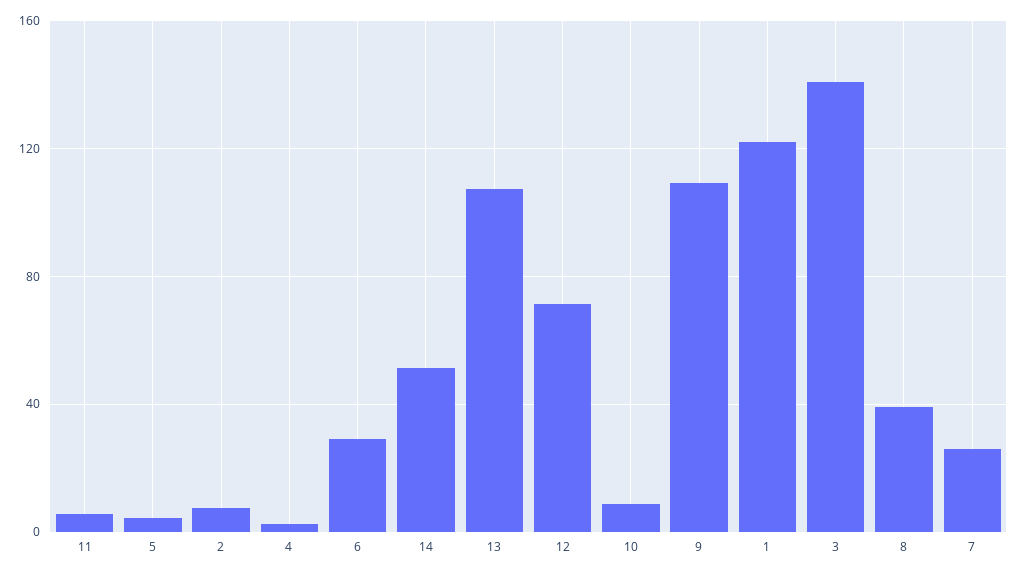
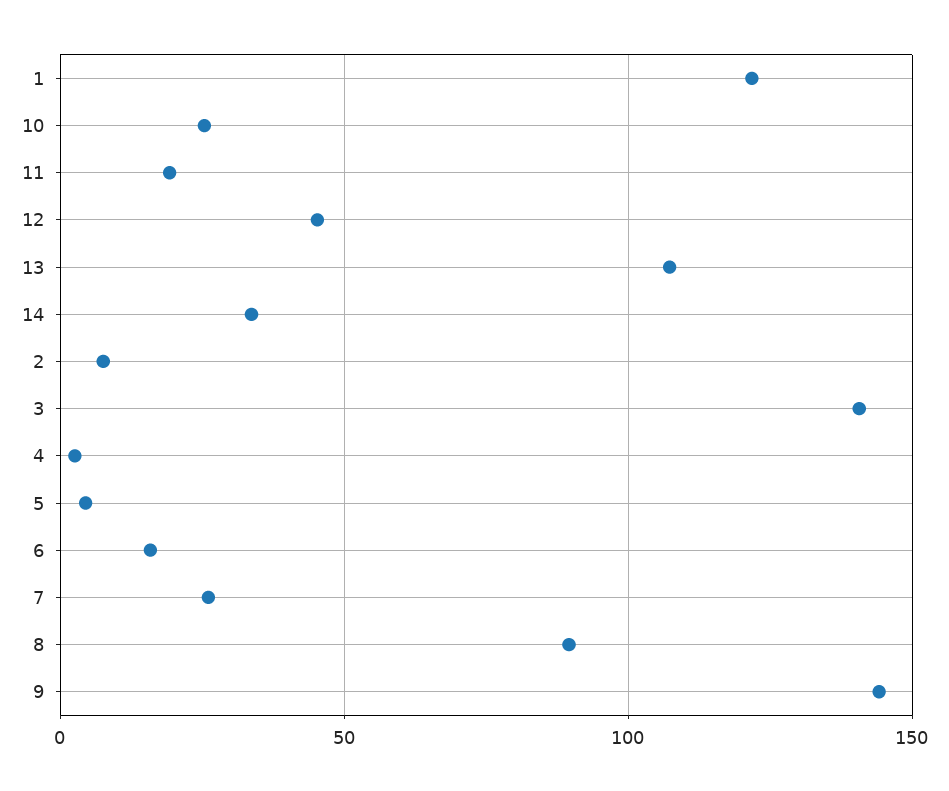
  {
-   "11": 5,
+   "11": 20,
    "5": 5,
    "2": 10,
    "4": 5,
-   "6": 30,
+   "6": 15,
-   "14": 50,
+   "14": 35,
    "13": 105,
-   "12": 70,
+   "12": 45,
-   "10": 10,
+   "10": 25,
-   "9": 110,
+   "9": 145,
    "1": 120,
    "3": 140,
-   "8": 40,
+   "8": 90,
    "7": 25
  }

